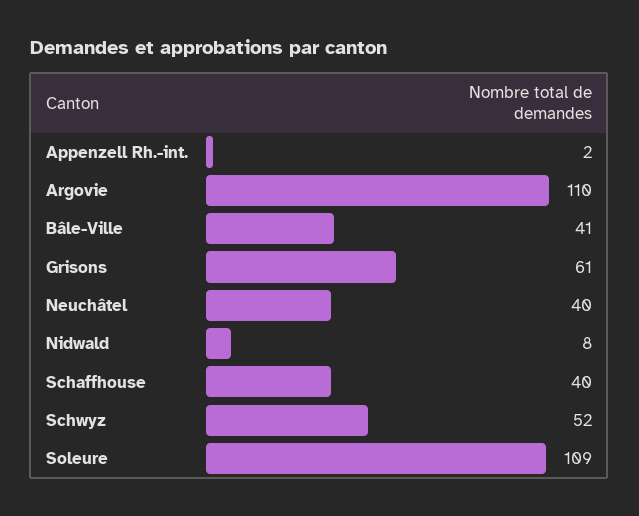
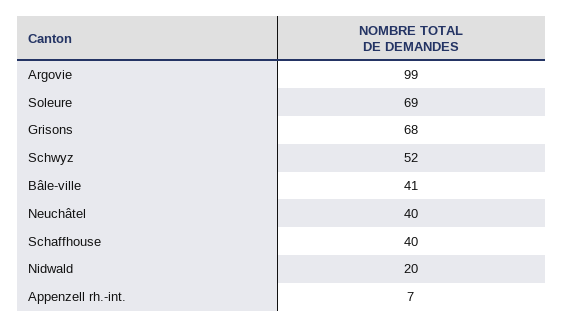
  {
-   "Appenzell Rh.-int.": 2,
+   "Appenzell Rh.-int.": 7,
-   "Argovie": 110,
+   "Argovie": 99,
    "Bâle-Ville": 41,
-   "Grisons": 61,
+   "Grisons": 68,
    "Neuchâtel": 40,
-   "Nidwald": 8,
+   "Nidwald": 20,
    "Schaffhouse": 40,
    "Schwyz": 52,
-   "Soleure": 109
+   "Soleure": 69
  }

